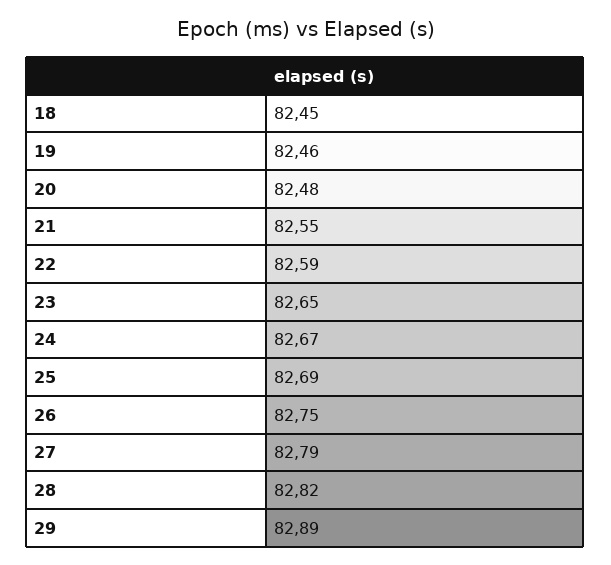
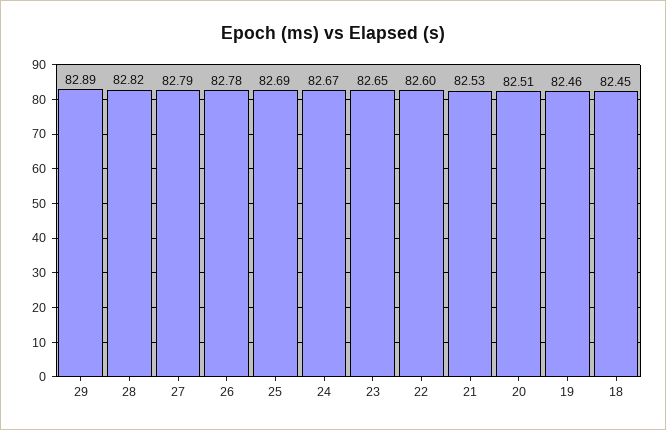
  {
    "18": 82.45,
    "19": 82.46,
-   "20": 82.48,
+   "20": 82.51,
-   "21": 82.55,
+   "21": 82.53,
-   "22": 82.59,
+   "22": 82.6,
    "23": 82.65,
    "24": 82.67,
    "25": 82.69,
-   "26": 82.75,
+   "26": 82.78,
    "27": 82.79,
    "28": 82.82,
    "29": 82.89
  }

